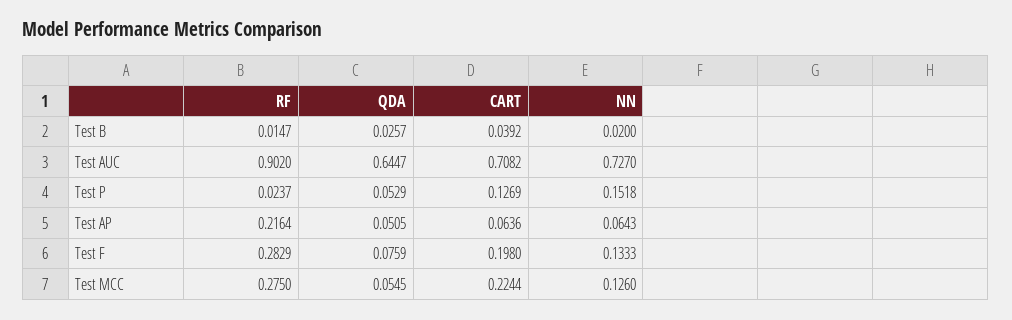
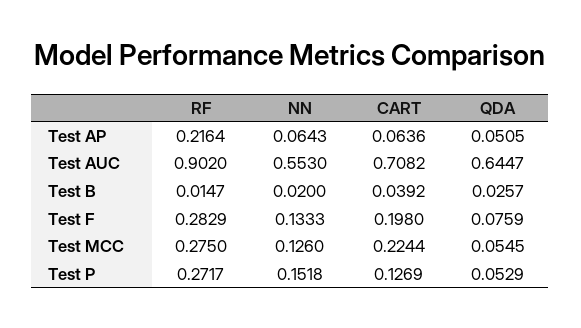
  {
    "RF": {
      "Test B": 0.0147,
      "Test AUC": 0.902,
-     "Test P": 0.0237,
+     "Test P": 0.2717,
      "Test AP": 0.2164,
      "Test F": 0.2829,
      "Test MCC": 0.275
    },
    "QDA": {
      "Test B": 0.0257,
      "Test AUC": 0.6447,
      "Test P": 0.0529,
      "Test AP": 0.0505,
      "Test F": 0.0759,
      "Test MCC": 0.0545
    },
    "CART": {
      "Test B": 0.0392,
      "Test AUC": 0.7082,
      "Test P": 0.1269,
      "Test AP": 0.0636,
      "Test F": 0.198,
      "Test MCC": 0.2244
    },
    "NN": {
      "Test B": 0.02,
-     "Test AUC": 0.727,
+     "Test AUC": 0.553,
      "Test P": 0.1518,
      "Test AP": 0.0643,
      "Test F": 0.1333,
      "Test MCC": 0.126
    }
  }

